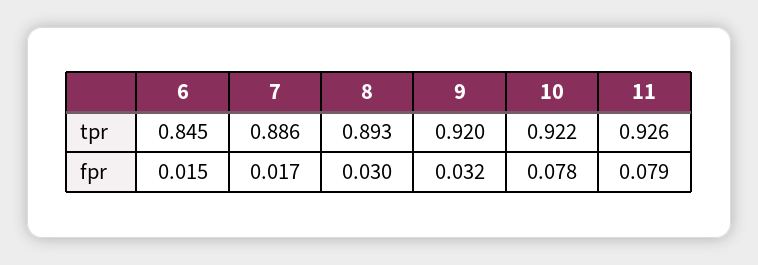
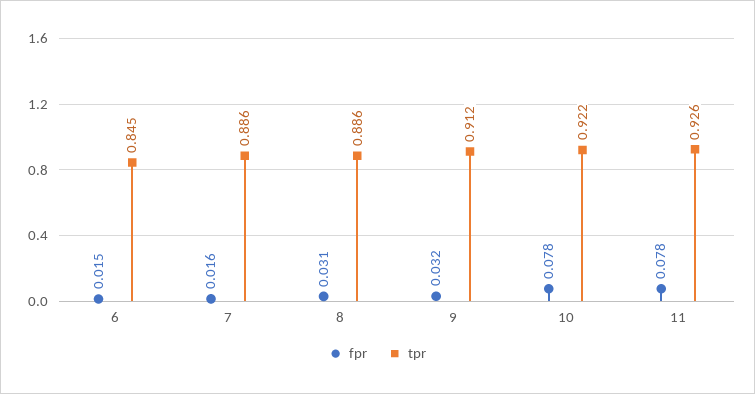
  {
    "tpr": {
      "6": 0.845,
      "7": 0.886,
-     "8": 0.893,
+     "8": 0.886,
-     "9": 0.92,
+     "9": 0.912,
      "10": 0.922,
      "11": 0.926
    },
    "fpr": {
      "6": 0.015,
-     "7": 0.017,
+     "7": 0.016,
-     "8": 0.03,
+     "8": 0.031,
      "9": 0.032,
      "10": 0.078,
-     "11": 0.079
+     "11": 0.078
    }
  }

